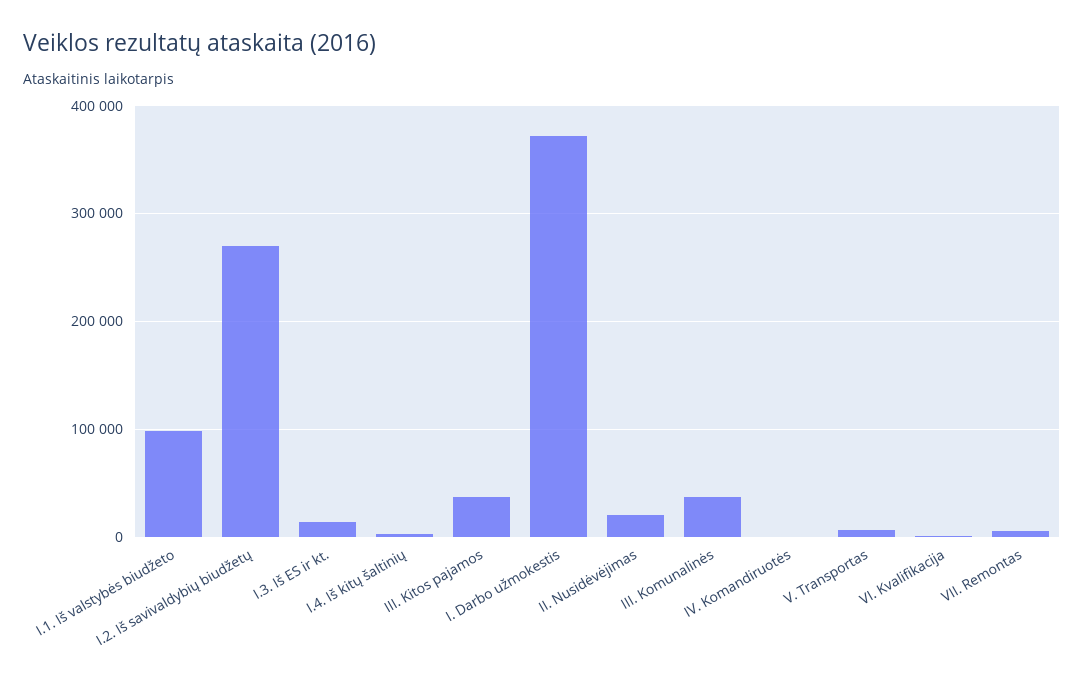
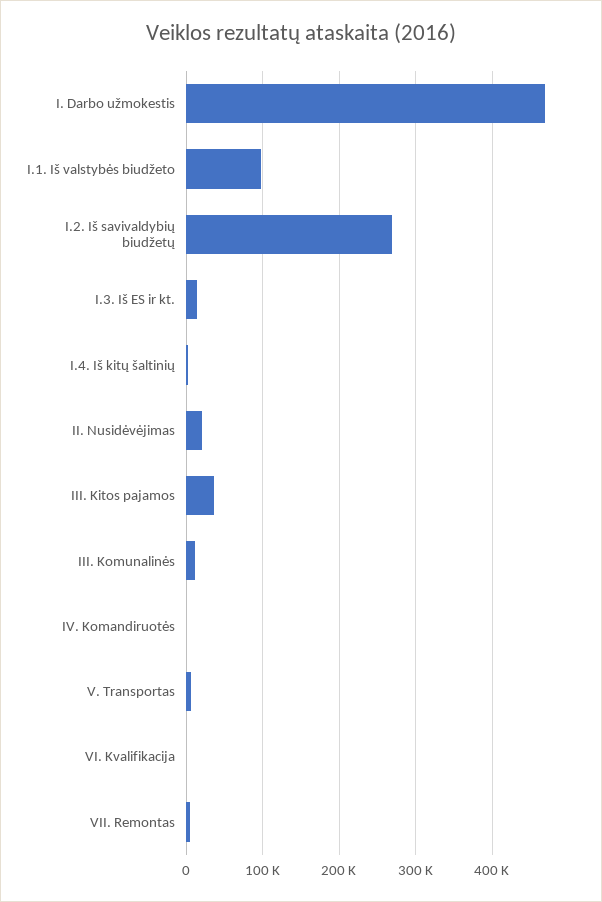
  {
    "I.1. Iš valstybės biudžeto": 100000,
    "I.2. Iš savivaldybių biudžetų": 270000,
    "I.3. Iš ES ir kt.": 10000,
    "I.4. Iš kitų šaltinių": 0,
    "III. Kitos pajamos": 40000,
-   "I. Darbo užmokestis": 370000,
+   "I. Darbo užmokestis": 470000,
    "II. Nusidėvėjimas": 20000,
-   "III. Komunalinės": 40000,
+   "III. Komunalinės": 10000,
    "IV. Komandiruotės": 0,
    "V. Transportas": 10000,
    "VI. Kvalifikacija": 0,
    "VII. Remontas": 10000
  }

